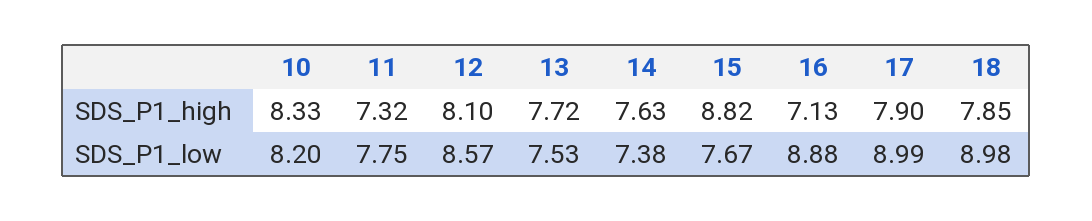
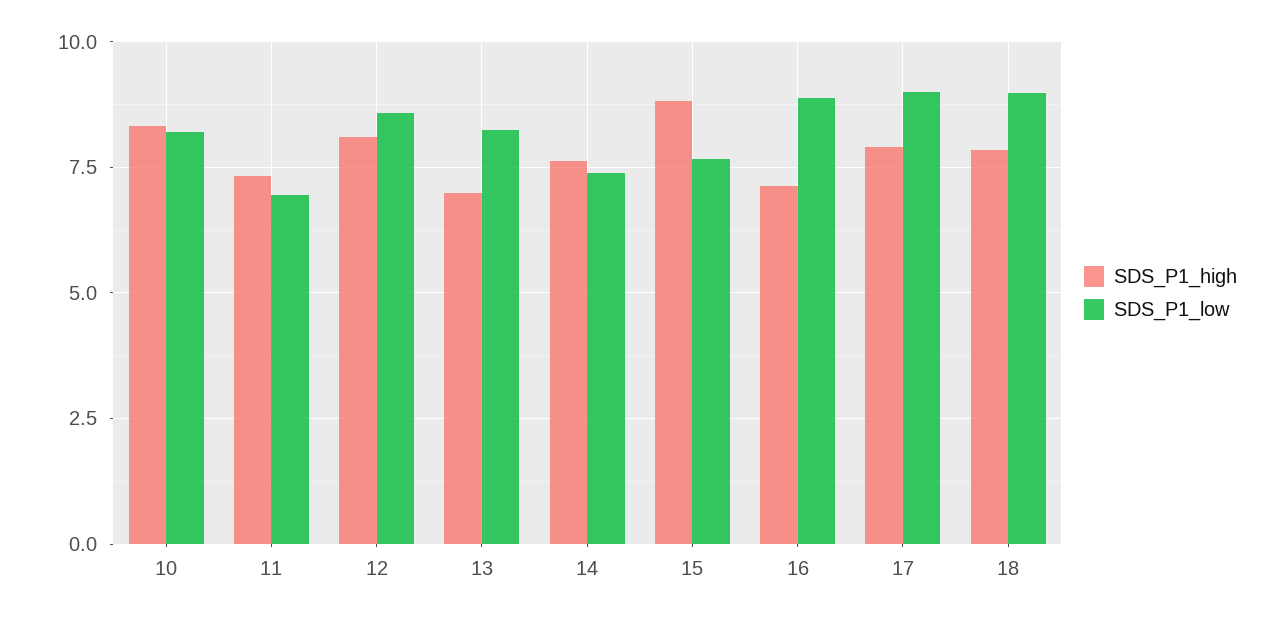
  {
    "SDS_P1_high": {
      "10": 8.33,
      "11": 7.32,
      "12": 8.1,
-     "13": 7.72,
+     "13": 7,
      "14": 7.63,
      "15": 8.82,
      "16": 7.13,
      "17": 7.9,
      "18": 7.85
    },
    "SDS_P1_low": {
      "10": 8.2,
-     "11": 7.75,
+     "11": 7,
      "12": 8.57,
-     "13": 7.53,
+     "13": 8.25,
      "14": 7.38,
      "15": 7.67,
      "16": 8.88,
      "17": 8.99,
      "18": 8.98
    }
  }

